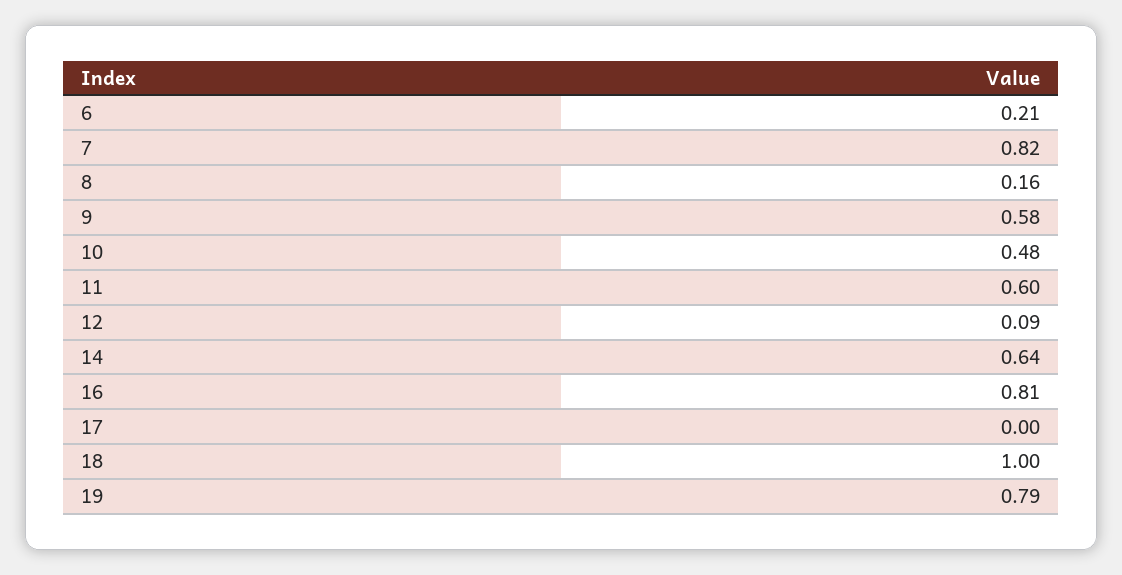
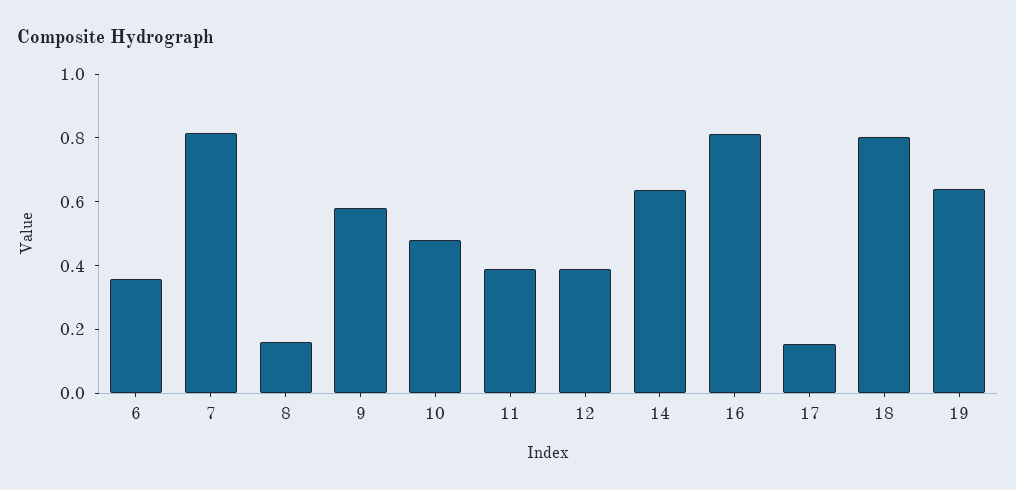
  {
-   "6": 0.21,
+   "6": 0.35,
    "7": 0.82,
    "8": 0.16,
    "9": 0.58,
    "10": 0.48,
-   "11": 0.6,
+   "11": 0.4,
-   "12": 0.09,
+   "12": 0.4,
    "14": 0.64,
    "16": 0.81,
-   "17": 0,
+   "17": 0.15,
-   "18": 1,
+   "18": 0.8,
-   "19": 0.79
+   "19": 0.65
  }

